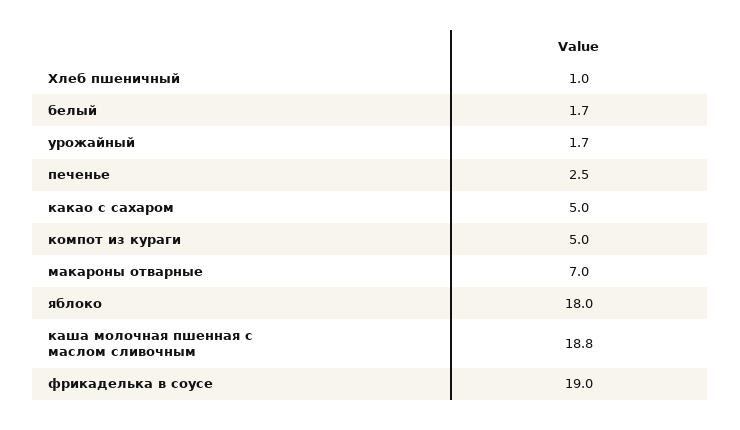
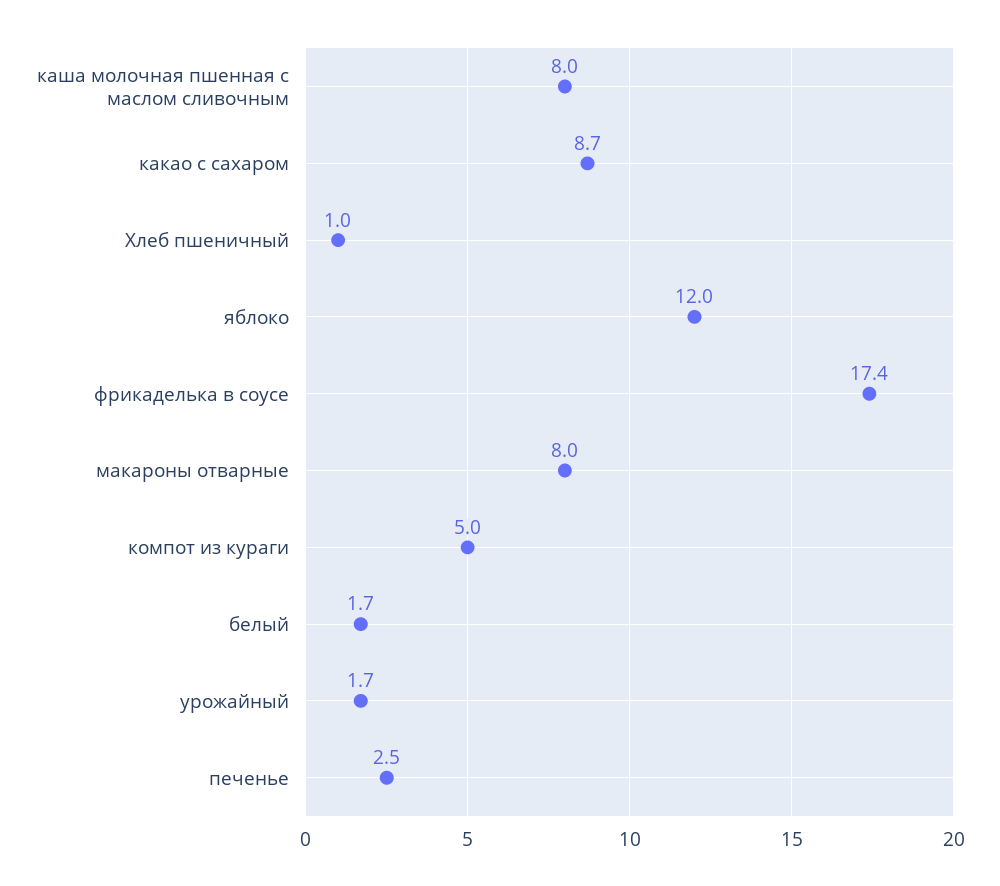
  {
    "Хлеб пшеничный": 1,
    "белый": 1.7,
    "урожайный": 1.7,
    "печенье": 2.5,
-   "какао с сахаром": 5,
+   "какао с сахаром": 8.7,
    "компот из кураги": 5,
-   "макароны отварные": 7,
+   "макароны отварные": 8,
-   "яблоко": 18,
+   "яблоко": 12,
-   "каша молочная пшенная с маслом сливочным": 18.8,
+   "каша молочная пшенная с маслом сливочным": 8,
-   "фрикаделька в соусе": 19
+   "фрикаделька в соусе": 17.4
  }

